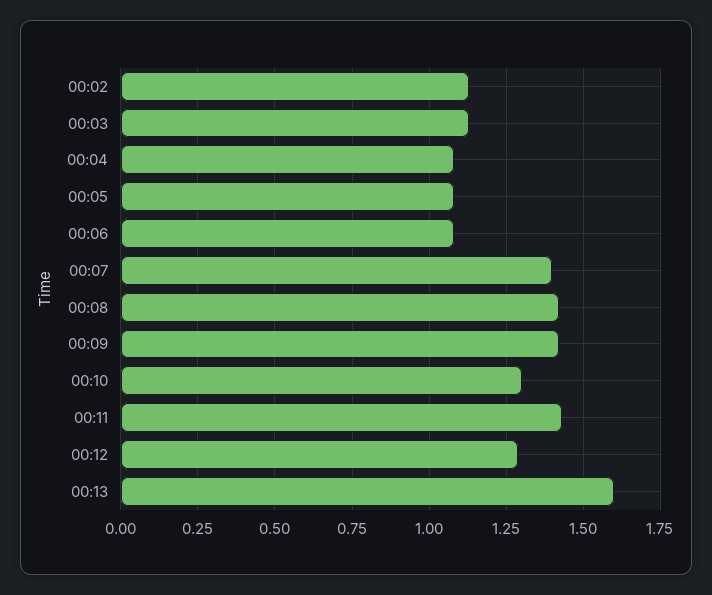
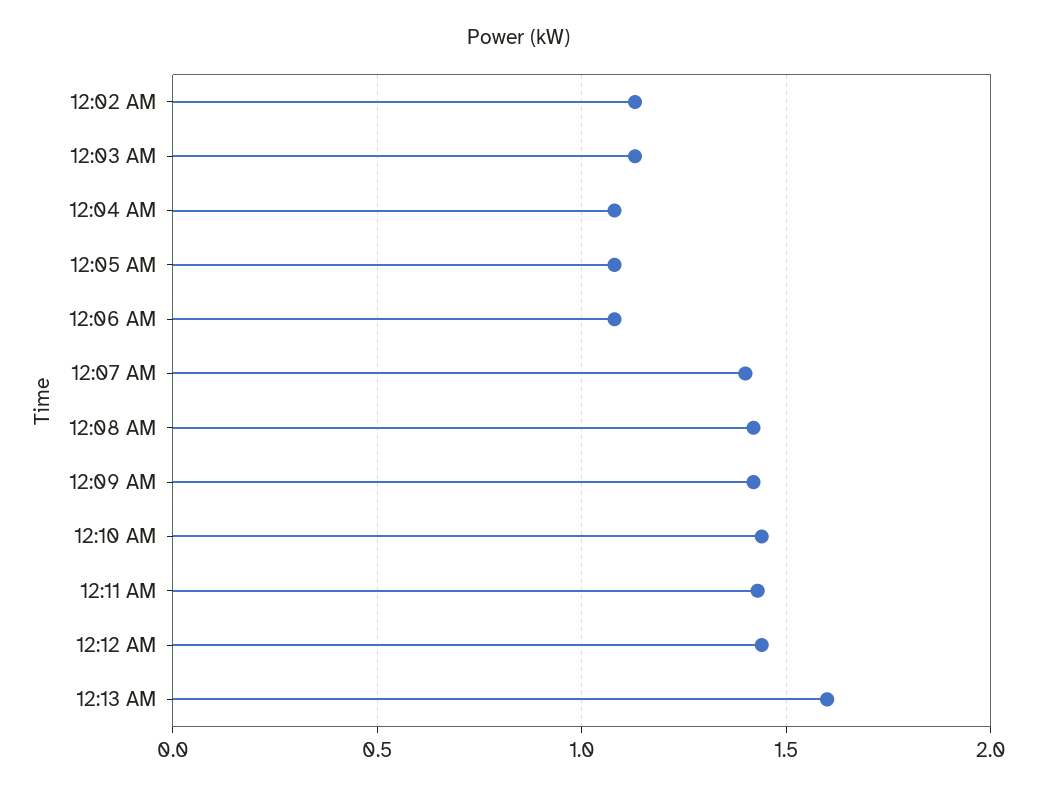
  {
    "00:02": 1.15,
    "00:03": 1.15,
    "00:04": 1.1,
    "00:05": 1.1,
    "00:06": 1.1,
    "00:07": 1.4,
    "00:08": 1.4,
    "00:09": 1.4,
-   "00:10": 1.3,
+   "00:10": 1.45,
    "00:11": 1.45,
-   "00:12": 1.3,
+   "00:12": 1.45,
    "00:13": 1.6
  }

